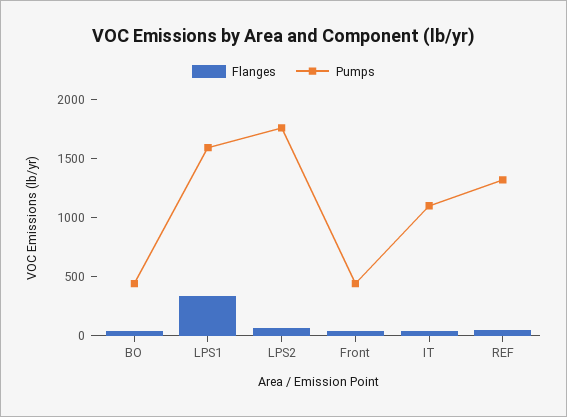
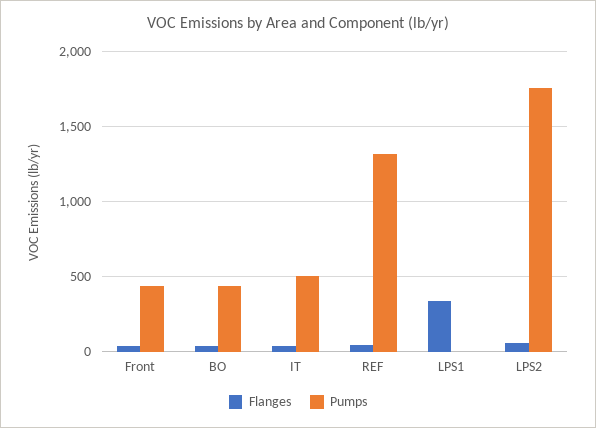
  {
    "Flanges": {
      "BO": 50,
      "LPS1": 350,
      "LPS2": 50,
      "Front": 50,
      "IT": 50,
      "REF": 50
    },
    "Pumps": {
      "BO": 450,
-     "LPS1": 1600,
+     "LPS1": 0,
      "LPS2": 1750,
      "Front": 450,
-     "IT": 1100,
+     "IT": 500,
      "REF": 1300
    }
  }

